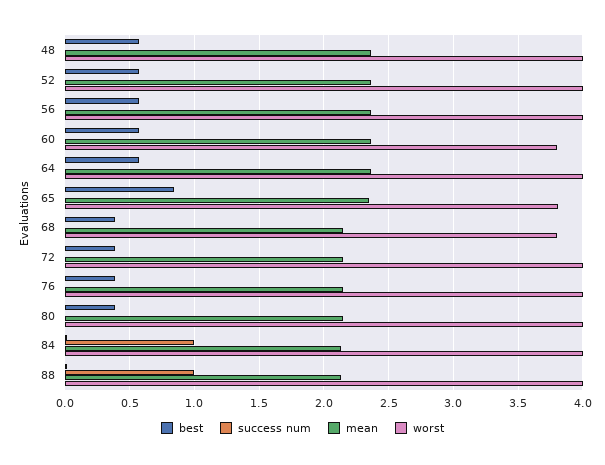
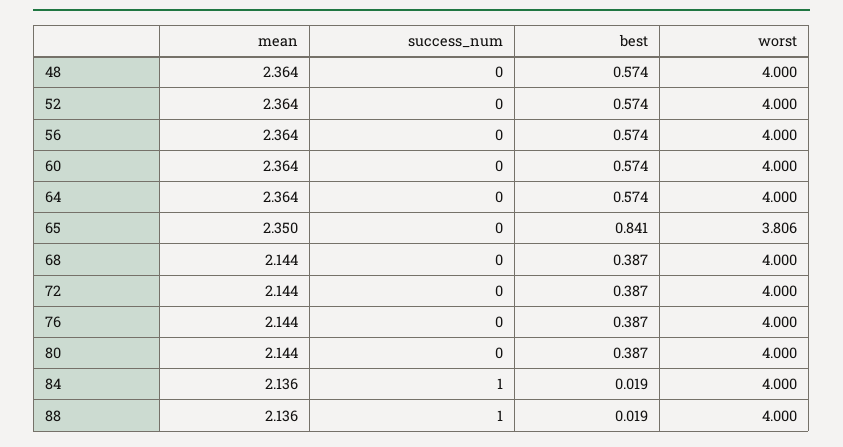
  {
    "best": {
      "48": 0.574,
      "52": 0.574,
      "56": 0.574,
      "60": 0.574,
      "64": 0.574,
      "65": 0.841,
      "68": 0.387,
      "72": 0.387,
      "76": 0.387,
      "80": 0.387,
      "84": 0.019,
      "88": 0.019
    },
    "success num": {
      "48": 0,
      "52": 0,
      "56": 0,
      "60": 0,
      "64": 0,
      "65": 0,
      "68": 0,
      "72": 0,
      "76": 0,
      "80": 0,
      "84": 1,
      "88": 1
    },
    "mean": {
      "48": 2.364,
      "52": 2.364,
      "56": 2.364,
      "60": 2.364,
      "64": 2.364,
      "65": 2.35,
      "68": 2.144,
      "72": 2.144,
      "76": 2.144,
      "80": 2.144,
      "84": 2.136,
      "88": 2.136
    },
    "worst": {
      "48": 4,
      "52": 4,
      "56": 4,
-     "60": 3.8,
+     "60": 4,
      "64": 4,
      "65": 3.806,
-     "68": 3.8,
+     "68": 4,
      "72": 4,
      "76": 4,
      "80": 4,
      "84": 4,
      "88": 4
    }
  }

